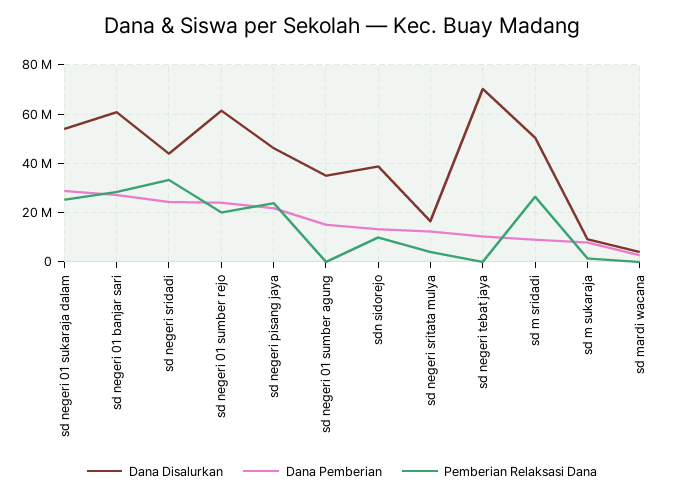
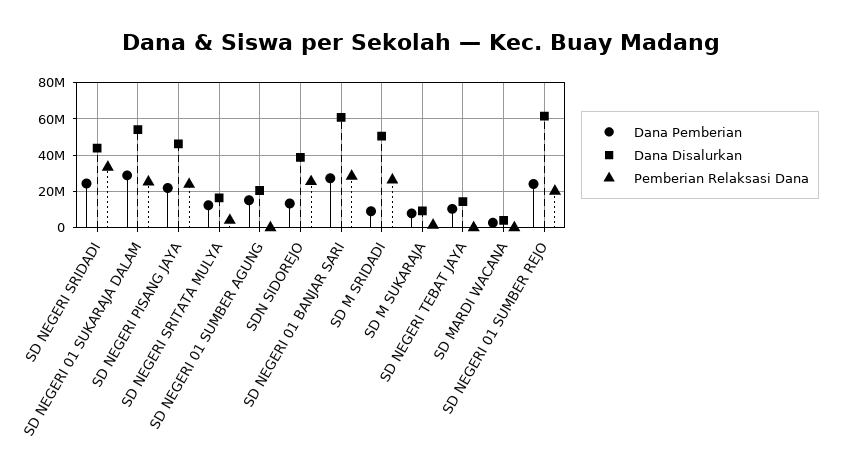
  {
    "Dana Disalurkan": {
      "sd negeri 01 sukaraja dalam": 55000000,
      "sd negeri 01 banjar sari": 60000000,
      "sd negeri sridadi": 45000000,
      "sd negeri 01 sumber rejo": 62500000,
      "sd negeri pisang jaya": 45000000,
-     "sd negeri 01 sumber agung": 35000000,
+     "sd negeri 01 sumber agung": 20000000,
      "sdn sidorejo": 37500000,
      "sd negeri sritata mulya": 17500000,
-     "sd negeri tebat jaya": 70000000,
+     "sd negeri tebat jaya": 15000000,
      "sd m sridadi": 50000000,
      "sd m sukaraja": 10000000,
      "sd mardi wacana": 5000000
    },
    "Dana Pemberian": {
      "sd negeri 01 sukaraja dalam": 30000000,
      "sd negeri 01 banjar sari": 27500000,
      "sd negeri sridadi": 25000000,
      "sd negeri 01 sumber rejo": 25000000,
      "sd negeri pisang jaya": 22500000,
      "sd negeri 01 sumber agung": 15000000,
      "sdn sidorejo": 12500000,
      "sd negeri sritata mulya": 12500000,
      "sd negeri tebat jaya": 10000000,
      "sd m sridadi": 10000000,
      "sd m sukaraja": 7500000,
      "sd mardi wacana": 2500000
    },
    "Pemberian Relaksasi Dana": {
      "sd negeri 01 sukaraja dalam": 25000000,
      "sd negeri 01 banjar sari": 27500000,
      "sd negeri sridadi": 32500000,
      "sd negeri 01 sumber rejo": 20000000,
      "sd negeri pisang jaya": 25000000,
      "sd negeri 01 sumber agung": 0,
-     "sdn sidorejo": 10000000,
+     "sdn sidorejo": 25000000,
      "sd negeri sritata mulya": 5000000,
      "sd negeri tebat jaya": 0,
      "sd m sridadi": 27500000,
      "sd m sukaraja": 2500000,
      "sd mardi wacana": 0
    }
  }

